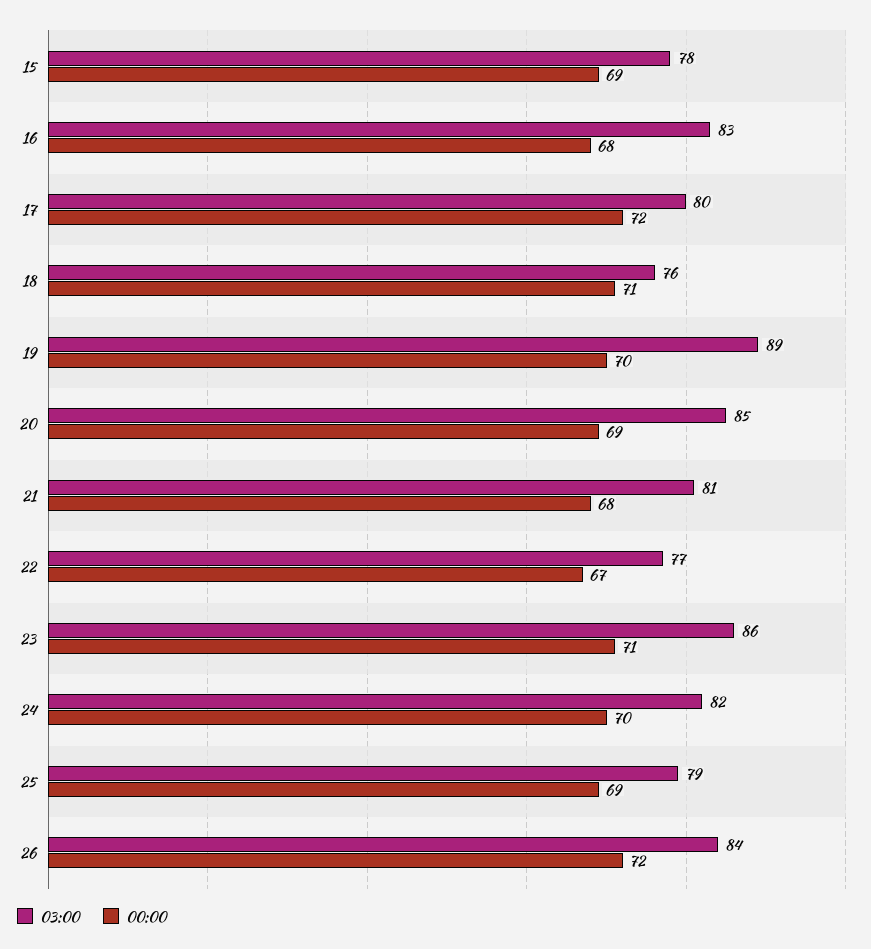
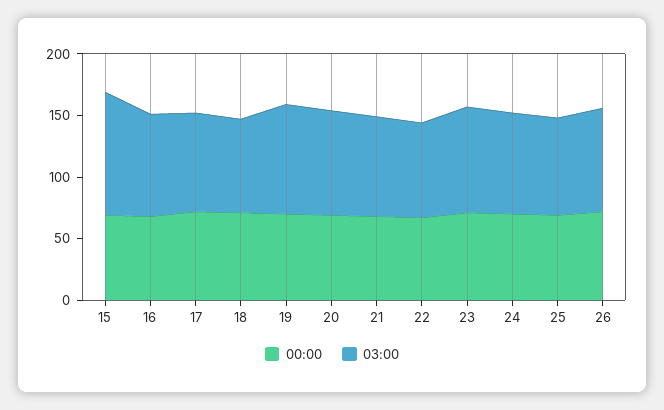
  {
    "03:00": {
-     "15": 78,
+     "15": 100,
      "16": 83,
      "17": 80,
      "18": 76,
      "19": 89,
      "20": 85,
      "21": 81,
      "22": 77,
      "23": 86,
      "24": 82,
      "25": 79,
      "26": 84
    },
    "00:00": {
      "15": 69,
      "16": 68,
      "17": 72,
      "18": 71,
      "19": 70,
      "20": 69,
      "21": 68,
      "22": 67,
      "23": 71,
      "24": 70,
      "25": 69,
      "26": 72
    }
  }

